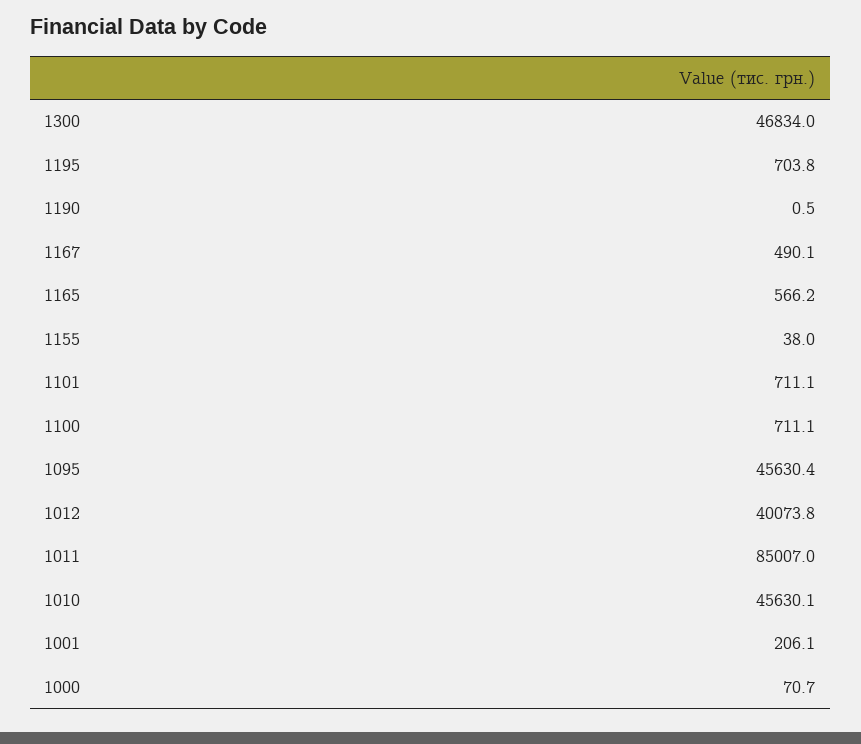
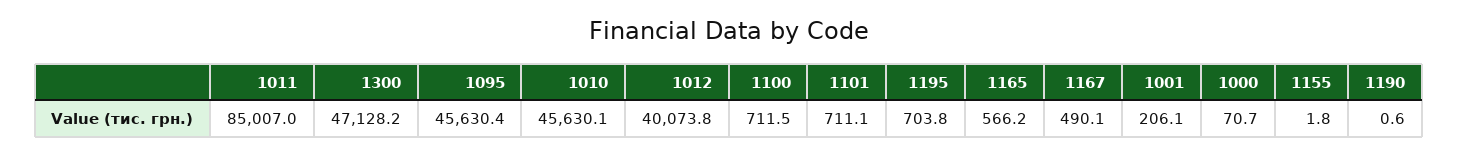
  {
-   "1300": 46834,
+   "1300": 47128.2,
    "1195": 703.8,
-   "1190": 0.5,
+   "1190": 0.6,
    "1167": 490.1,
    "1165": 566.2,
-   "1155": 38,
+   "1155": 1.8,
    "1101": 711.1,
-   "1100": 711.1,
+   "1100": 711.5,
    "1095": 45630.4,
    "1012": 40073.8,
    "1011": 85007,
    "1010": 45630.1,
    "1001": 206.1,
    "1000": 70.7
  }

